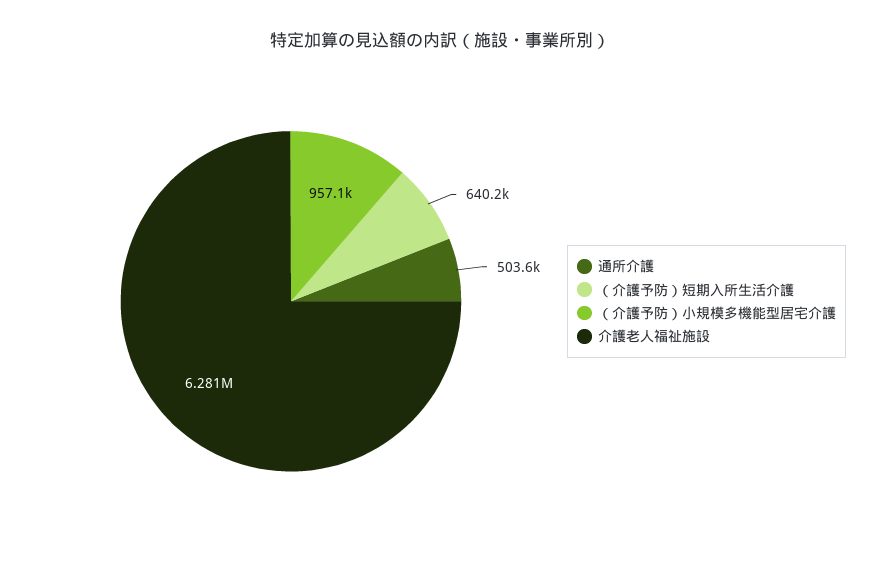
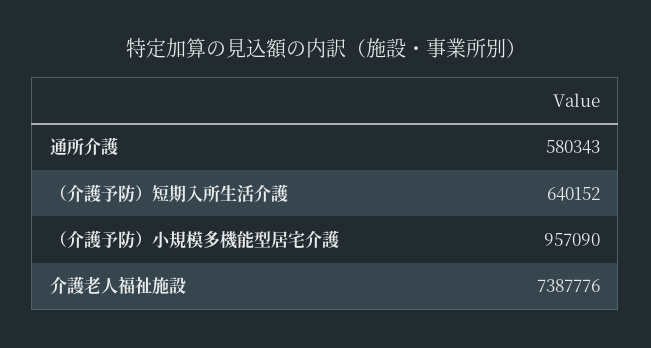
  {
-   "通所介護": 503600,
+   "通所介護": 580343,
    "（介護予防）短期入所生活介護": 640152,
    "（介護予防）小規模多機能型居宅介護": 957090,
-   "介護老人福祉施設": 6281000
+   "介護老人福祉施設": 7387776
  }

